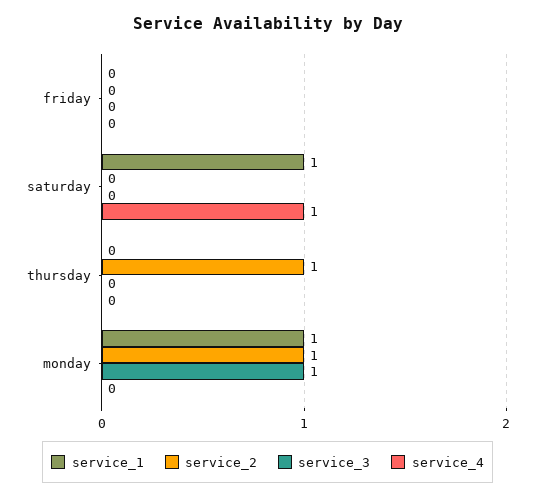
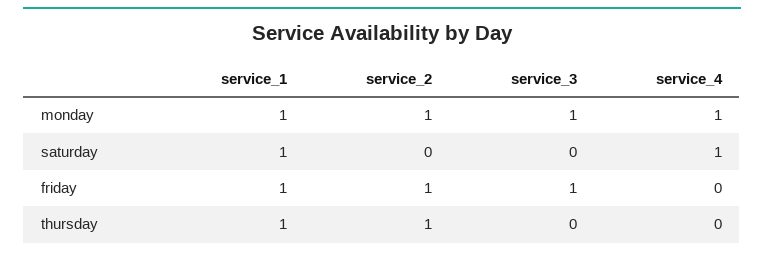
  {
    "service_1": {
-     "friday": 0,
+     "friday": 1,
      "saturday": 1,
-     "thursday": 0,
+     "thursday": 1,
      "monday": 1
    },
    "service_2": {
-     "friday": 0,
+     "friday": 1,
      "saturday": 0,
      "thursday": 1,
      "monday": 1
    },
    "service_3": {
-     "friday": 0,
+     "friday": 1,
      "saturday": 0,
      "thursday": 0,
      "monday": 1
    },
    "service_4": {
      "friday": 0,
      "saturday": 1,
      "thursday": 0,
-     "monday": 0
+     "monday": 1
    }
  }

